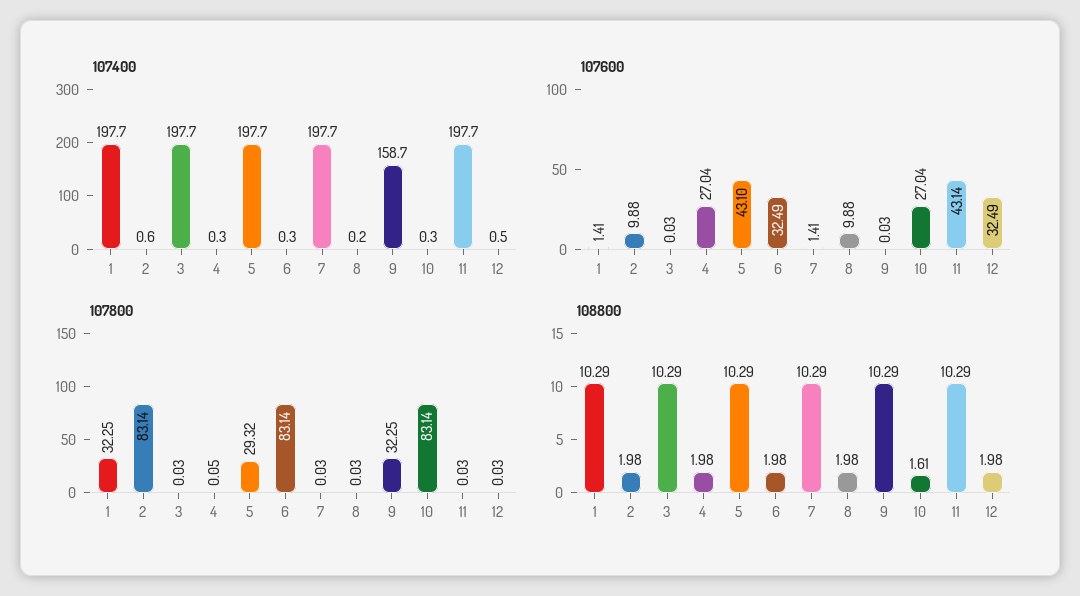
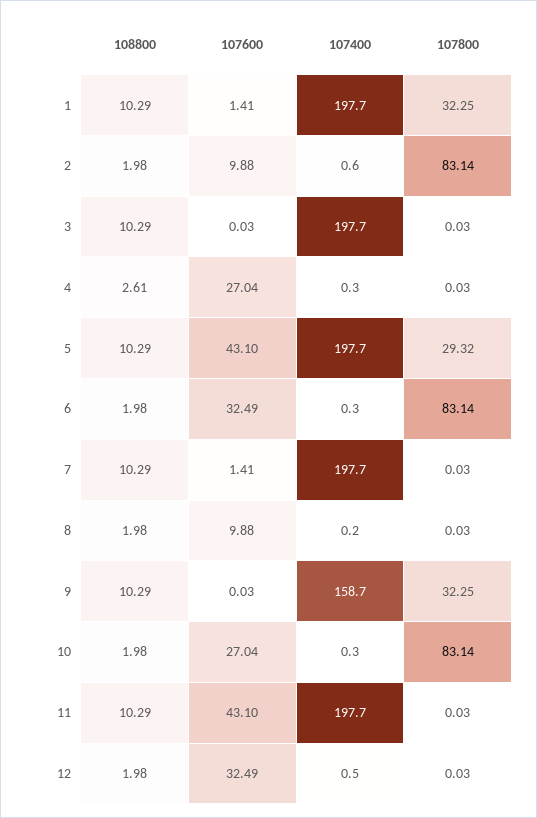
  {
    "107400": {
      "1": 197.7,
      "2": 0.6,
      "3": 197.7,
      "4": 0.3,
      "5": 197.7,
      "6": 0.3,
      "7": 197.7,
      "8": 0.2,
      "9": 158.7,
      "10": 0.3,
      "11": 197.7,
      "12": 0.5
    },
    "107600": {
      "1": 1.41,
      "2": 9.88,
      "3": 0.03,
      "4": 27.04,
      "5": 43.1,
      "6": 32.49,
      "7": 1.41,
      "8": 9.88,
      "9": 0.03,
      "10": 27.04,
-     "11": 43.14,
+     "11": 43.1,
      "12": 32.49
    },
    "107800": {
      "1": 32.25,
      "2": 83.14,
      "3": 0.03,
-     "4": 0.05,
+     "4": 0.03,
      "5": 29.32,
      "6": 83.14,
      "7": 0.03,
      "8": 0.03,
      "9": 32.25,
      "10": 83.14,
      "11": 0.03,
      "12": 0.03
    },
    "108800": {
      "1": 10.29,
      "2": 1.98,
      "3": 10.29,
-     "4": 1.98,
+     "4": 2.61,
      "5": 10.29,
      "6": 1.98,
      "7": 10.29,
      "8": 1.98,
      "9": 10.29,
-     "10": 1.61,
+     "10": 1.98,
      "11": 10.29,
      "12": 1.98
    }
  }

